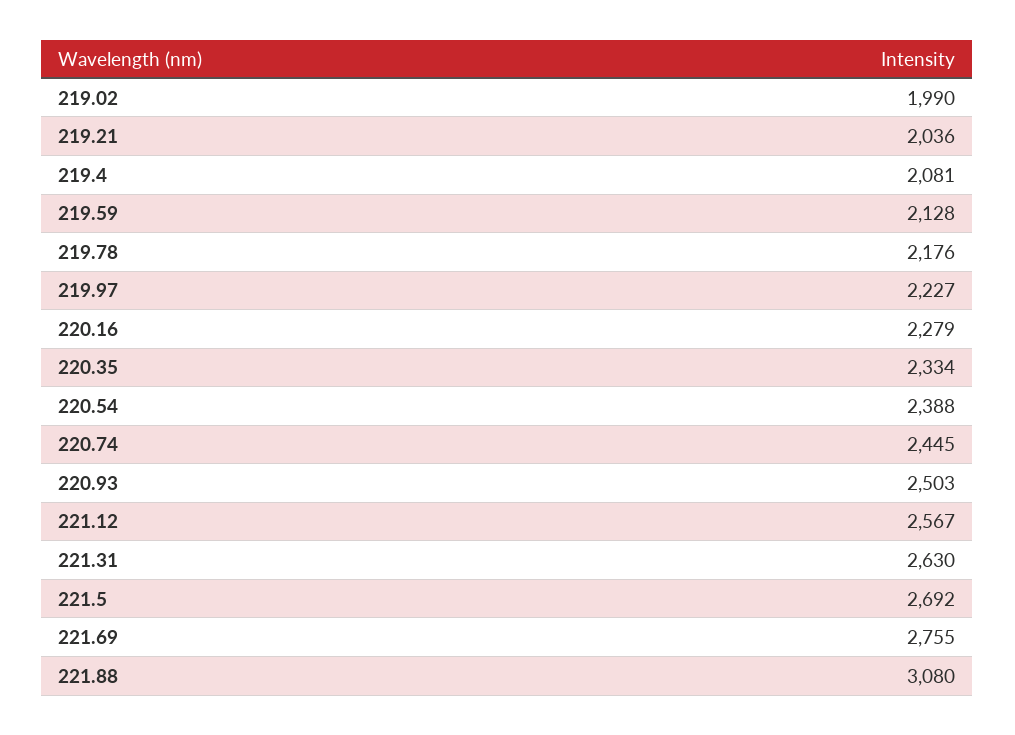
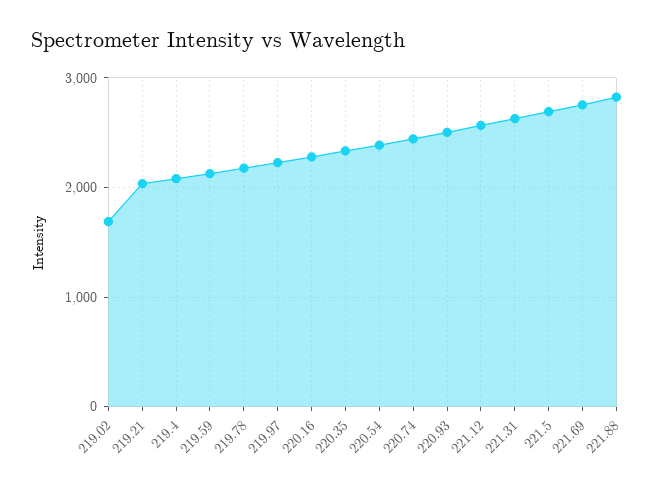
  {
-   "219.02": 1990,
+   "219.02": 1700,
    "219.21": 2036,
    "219.4": 2081,
    "219.59": 2128,
    "219.78": 2176,
    "219.97": 2227,
    "220.16": 2279,
    "220.35": 2334,
    "220.54": 2388,
    "220.74": 2445,
    "220.93": 2503,
    "221.12": 2567,
    "221.31": 2630,
    "221.5": 2692,
    "221.69": 2755,
-   "221.88": 3080
+   "221.88": 2800
  }

